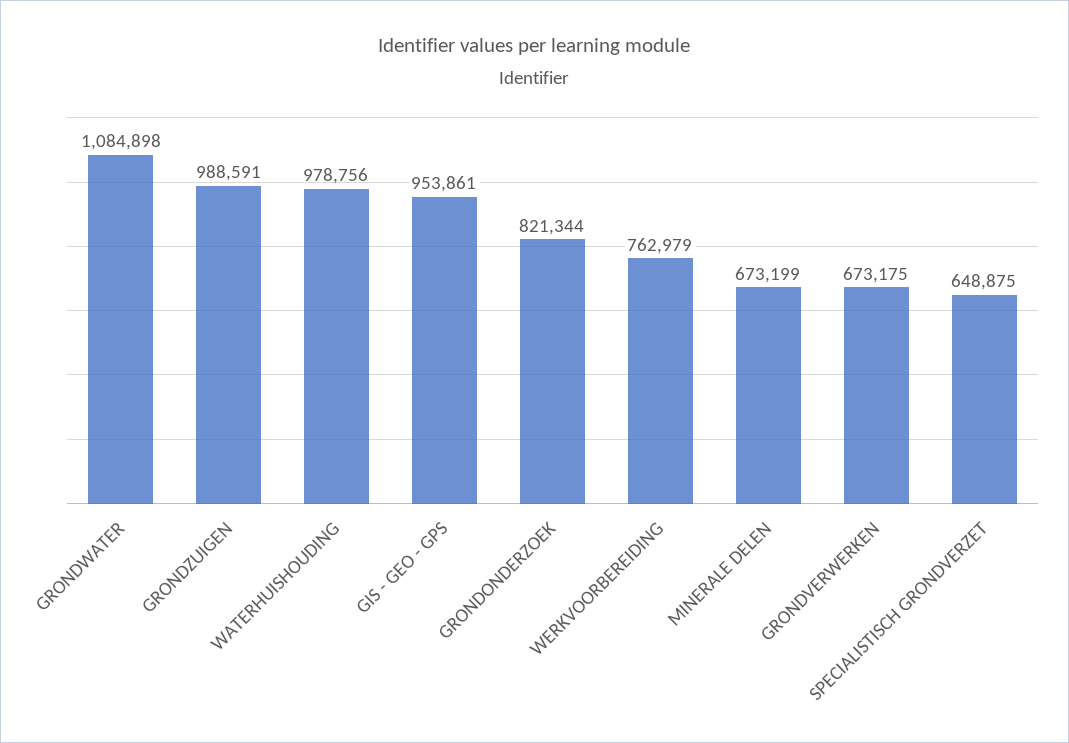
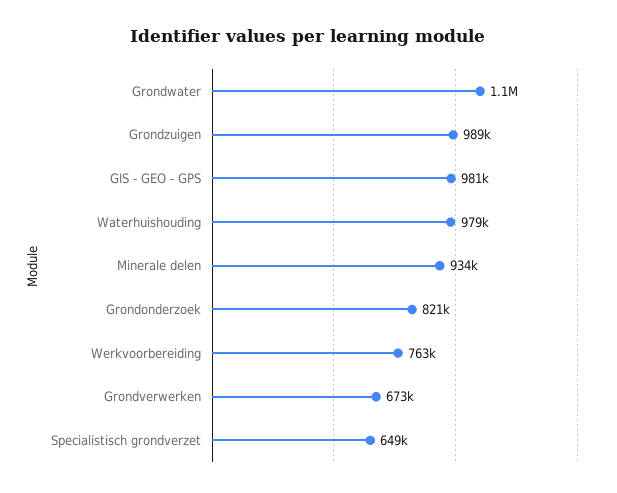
  {
    "GRONDWATER": 1084898,
    "GRONDZUIGEN": 988591,
    "WATERHUISHOUDING": 978756,
-   "GIS - GEO - GPS": 953861,
+   "GIS - GEO - GPS": 981000,
    "GRONDONDERZOEK": 821344,
    "WERKVOORBEREIDING": 762979,
-   "MINERALE DELEN": 673199,
+   "MINERALE DELEN": 934000,
    "GRONDVERWERKEN": 673175,
    "SPECIALISTISCH GRONDVERZET": 648875
  }

